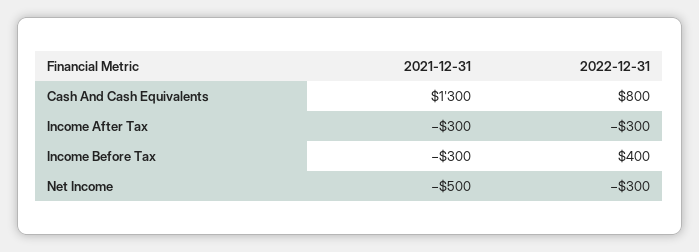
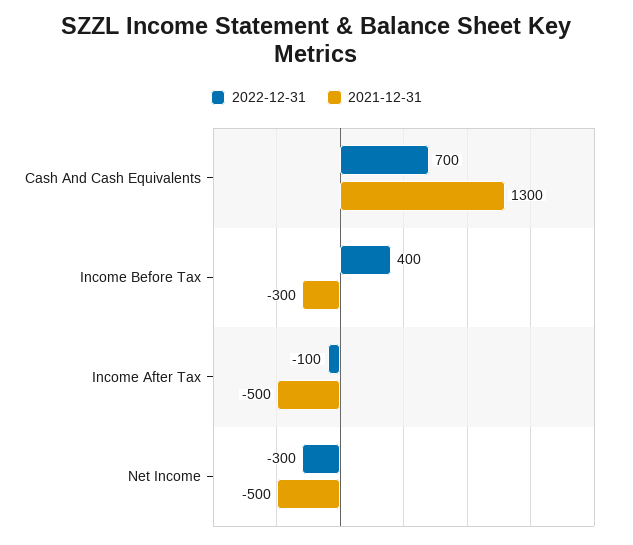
  {
    "2021-12-31": {
      "Cash And Cash Equivalents": 1300,
-     "Income After Tax": -300,
+     "Income After Tax": -500,
      "Income Before Tax": -300,
      "Net Income": -500
    },
    "2022-12-31": {
-     "Cash And Cash Equivalents": 800,
+     "Cash And Cash Equivalents": 700,
-     "Income After Tax": -300,
+     "Income After Tax": -100,
      "Income Before Tax": 400,
      "Net Income": -300
    }
  }

